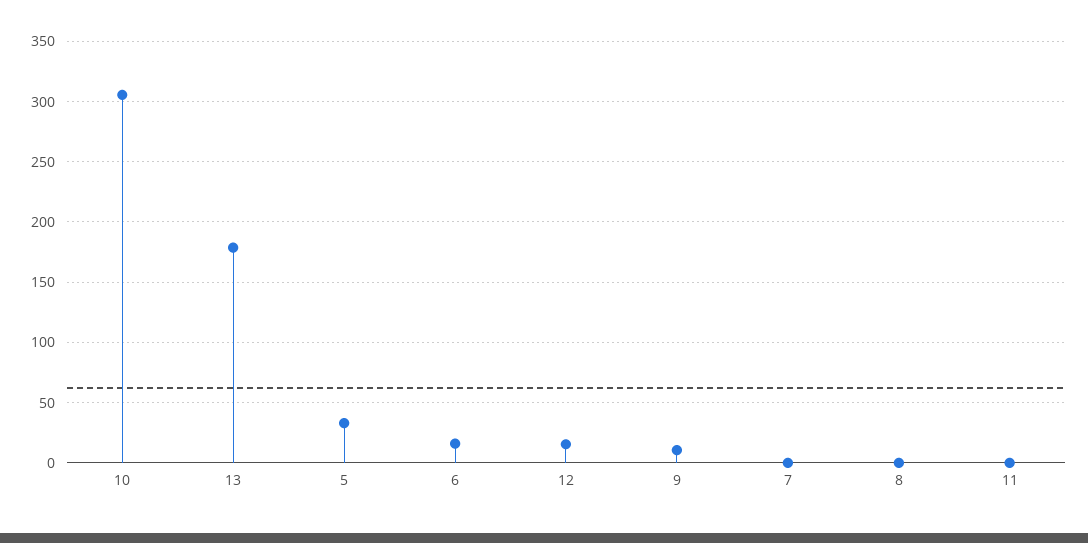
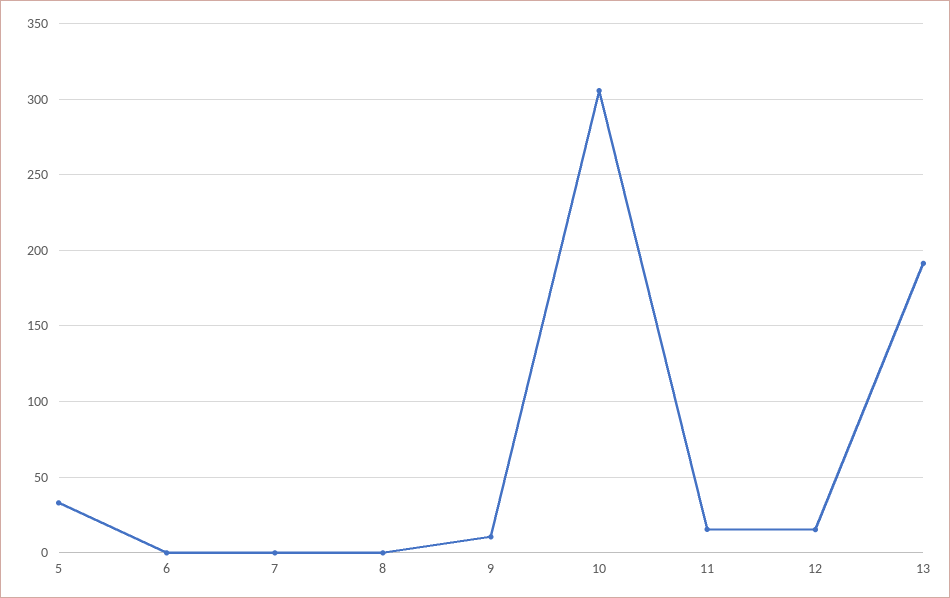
  {
    "10": 305,
-   "13": 180,
+   "13": 190,
    "5": 35,
-   "6": 15,
+   "6": 0,
    "12": 15,
    "9": 10,
    "7": 0,
    "8": 0,
-   "11": 0
+   "11": 15
  }

